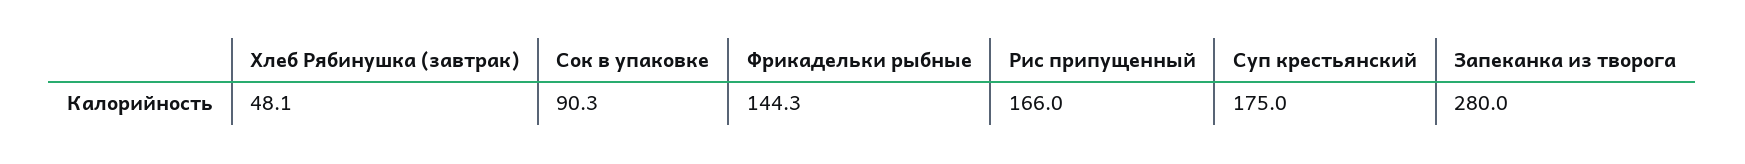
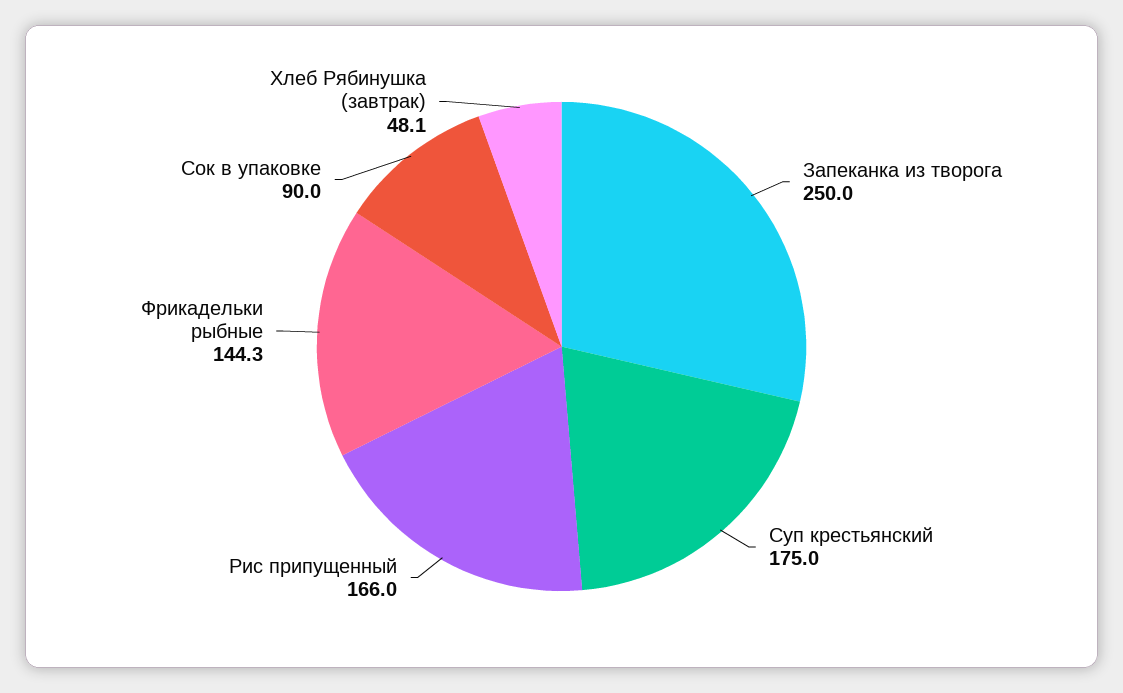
  {
    "Хлеб Рябинушка (завтрак)": 48.1,
-   "Сок в упаковке": 90.3,
+   "Сок в упаковке": 90,
    "Фрикадельки рыбные": 144.3,
    "Рис припущенный": 166,
    "Суп крестьянский": 175,
-   "Запеканка из творога": 280
+   "Запеканка из творога": 250
  }

